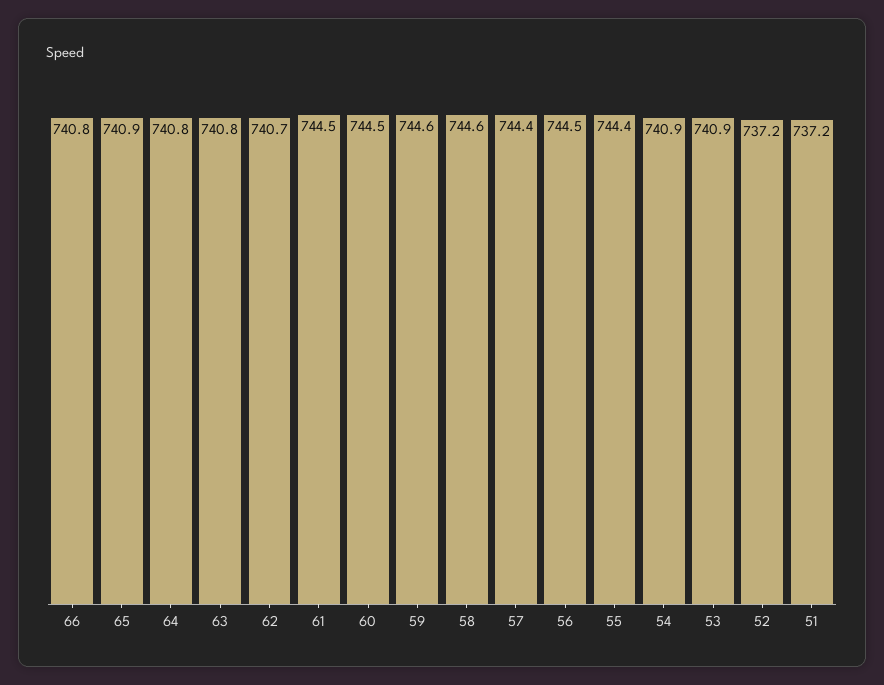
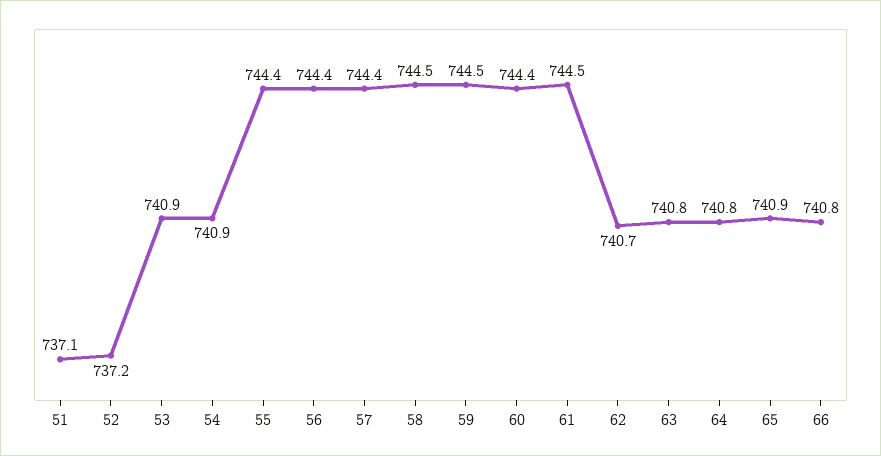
  {
    "66": 740.8,
    "65": 740.9,
    "64": 740.8,
    "63": 740.8,
    "62": 740.7,
    "61": 744.5,
-   "60": 744.5,
+   "60": 744.4,
-   "59": 744.6,
+   "59": 744.5,
-   "58": 744.6,
+   "58": 744.5,
    "57": 744.4,
-   "56": 744.5,
+   "56": 744.4,
    "55": 744.4,
    "54": 740.9,
    "53": 740.9,
    "52": 737.2,
-   "51": 737.2
+   "51": 737.1
  }

